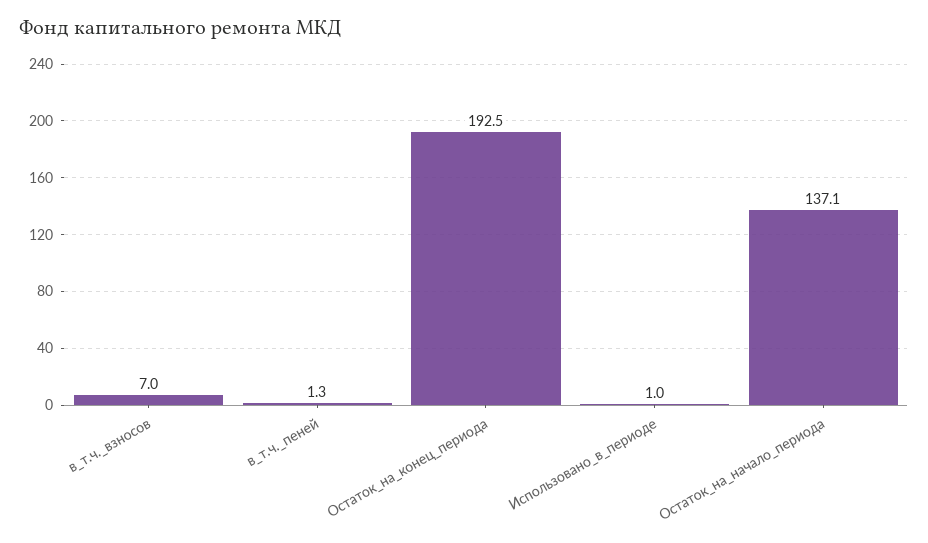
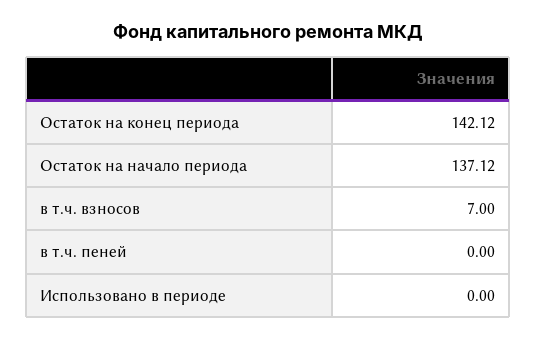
  {
    "в_т.ч._взносов": 7,
-   "в_т.ч._пеней": 1.3,
+   "в_т.ч._пеней": 0,
-   "Остаток_на_конец_периода": 192.5,
+   "Остаток_на_конец_периода": 142.12,
-   "Использовано_в_периоде": 1,
+   "Использовано_в_периоде": 0,
    "Остаток_на_начало_периода": 137.12
  }

